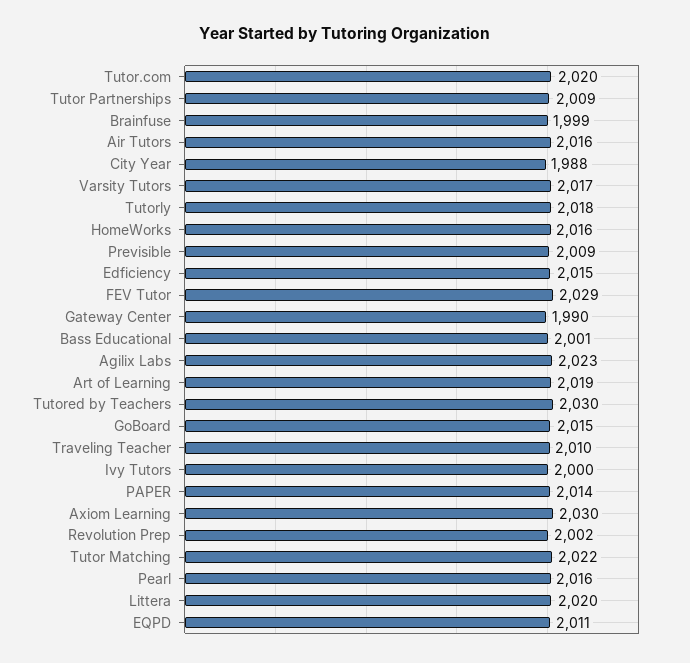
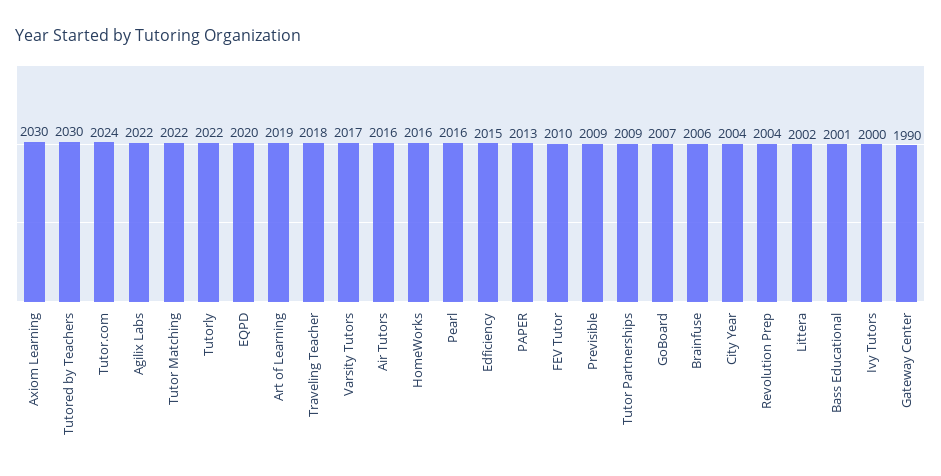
  {
-   "Tutor.com": 2020,
+   "Tutor.com": 2024,
    "Tutor Partnerships": 2009,
-   "Brainfuse": 1999,
+   "Brainfuse": 2006,
    "Air Tutors": 2016,
-   "City Year": 1988,
+   "City Year": 2004,
    "Varsity Tutors": 2017,
-   "Tutorly": 2018,
+   "Tutorly": 2022,
    "HomeWorks": 2016,
    "Previsible": 2009,
    "Edficiency": 2015,
-   "FEV Tutor": 2029,
+   "FEV Tutor": 2010,
    "Gateway Center": 1990,
    "Bass Educational": 2001,
-   "Agilix Labs": 2023,
+   "Agilix Labs": 2022,
    "Art of Learning": 2019,
    "Tutored by Teachers": 2030,
-   "GoBoard": 2015,
+   "GoBoard": 2007,
-   "Traveling Teacher": 2010,
+   "Traveling Teacher": 2018,
    "Ivy Tutors": 2000,
-   "PAPER": 2014,
+   "PAPER": 2013,
    "Axiom Learning": 2030,
-   "Revolution Prep": 2002,
+   "Revolution Prep": 2004,
    "Tutor Matching": 2022,
    "Pearl": 2016,
-   "Littera": 2020,
+   "Littera": 2002,
-   "EQPD": 2011
+   "EQPD": 2020
  }

